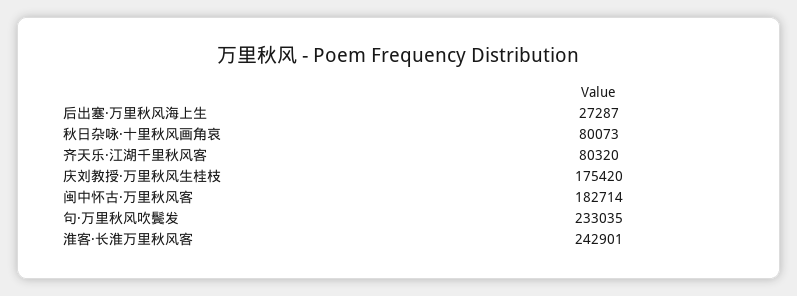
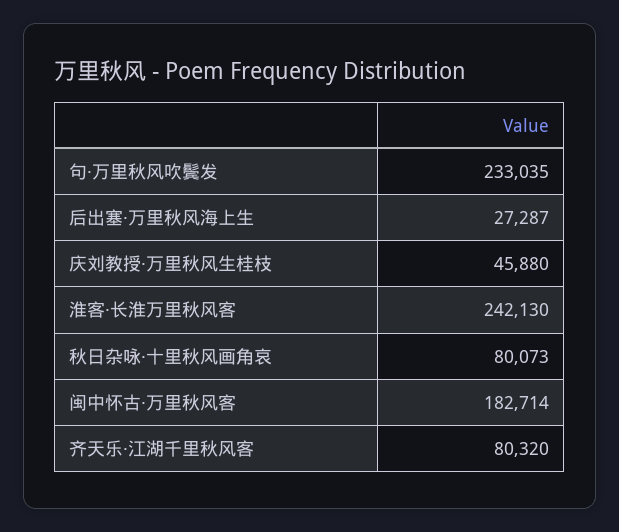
  {
    "后出塞·万里秋风海上生": 27287,
    "秋日杂咏·十里秋风画角哀": 80073,
    "齐天乐·江湖千里秋风客": 80320,
-   "庆刘教授·万里秋风生桂枝": 175420,
+   "庆刘教授·万里秋风生桂枝": 45880,
    "闽中怀古·万里秋风客": 182714,
    "句·万里秋风吹鬓发": 233035,
-   "淮客·长淮万里秋风客": 242901
+   "淮客·长淮万里秋风客": 242130
  }

